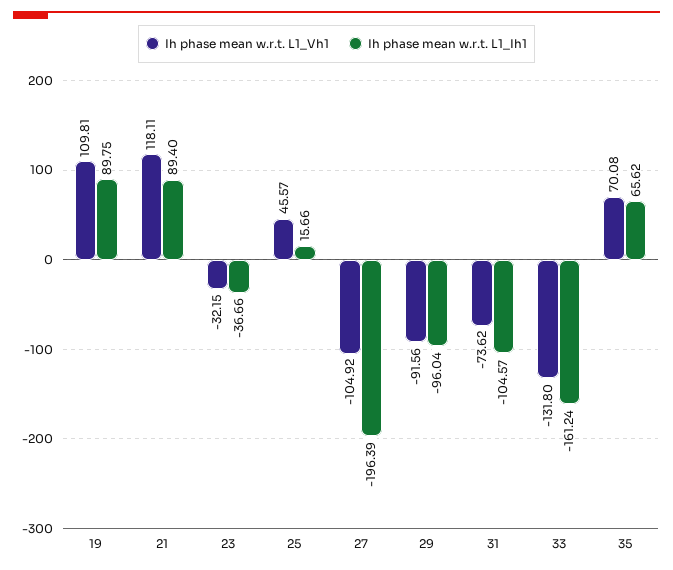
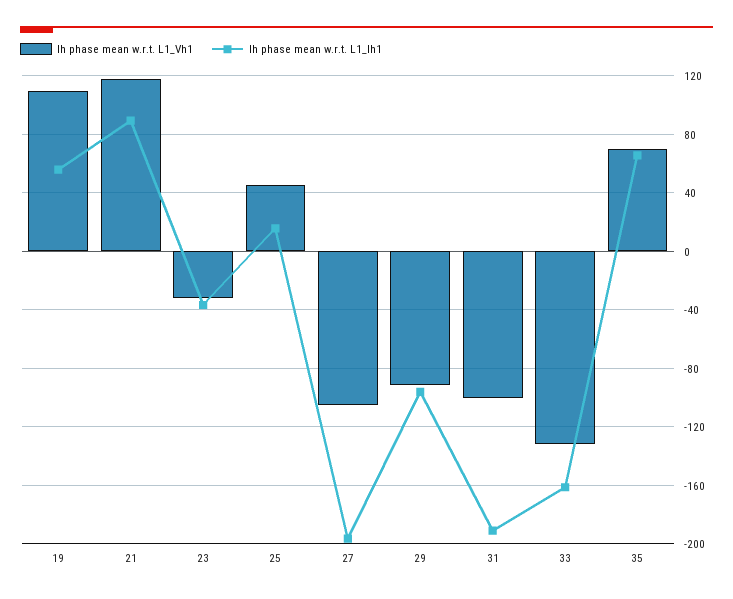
  {
    "Ih phase mean w.r.t. L1_Vh1": {
      "19": 109.81,
      "21": 118.11,
      "23": -32.15,
      "25": 45.57,
      "27": -104.92,
      "29": -91.56,
-     "31": -73.62,
+     "31": -100,
      "33": -131.8,
      "35": 70.08
    },
    "Ih phase mean w.r.t. L1_Ih1": {
-     "19": 89.75,
+     "19": 55,
      "21": 89.4,
      "23": -36.66,
      "25": 15.66,
      "27": -196.39,
      "29": -96.04,
-     "31": -104.57,
+     "31": -190,
      "33": -161.24,
      "35": 65.62
    }
  }

